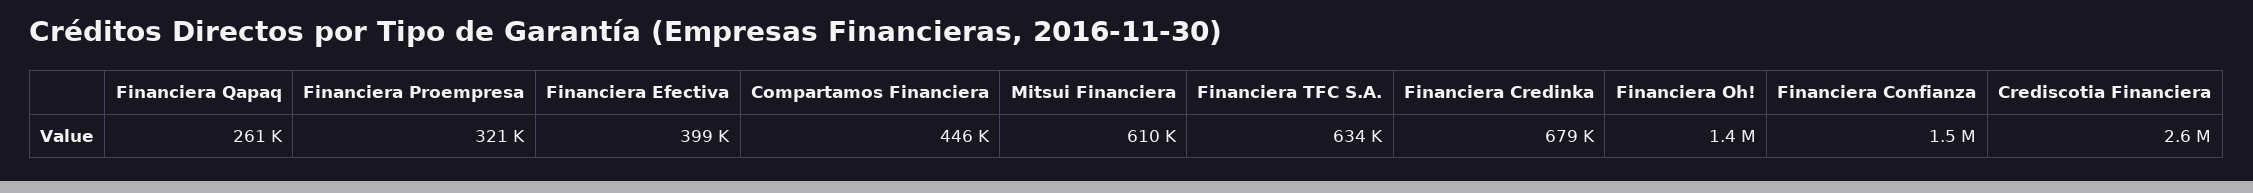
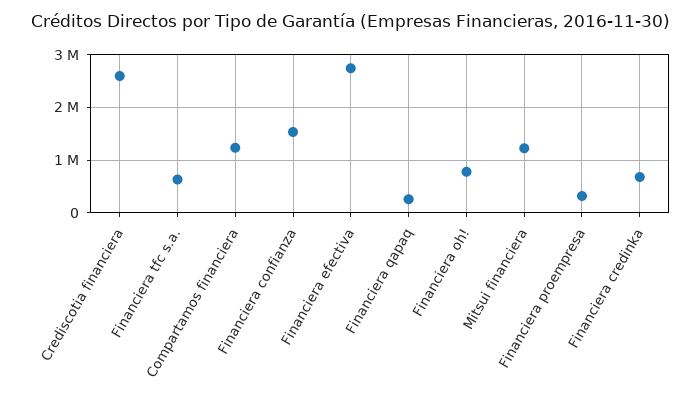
  {
    "Financiera Qapaq": 261000,
    "Financiera Proempresa": 321000,
-   "Financiera Efectiva": 399000,
+   "Financiera Efectiva": 2800000,
-   "Compartamos Financiera": 446000,
+   "Compartamos Financiera": 1200000,
-   "Mitsui Financiera": 610000,
+   "Mitsui Financiera": 1200000,
    "Financiera TFC S.A.": 634000,
    "Financiera Credinka": 679000,
-   "Financiera Oh!": 1400000,
+   "Financiera Oh!": 800000,
    "Financiera Confianza": 1500000,
    "Crediscotia Financiera": 2600000
  }

